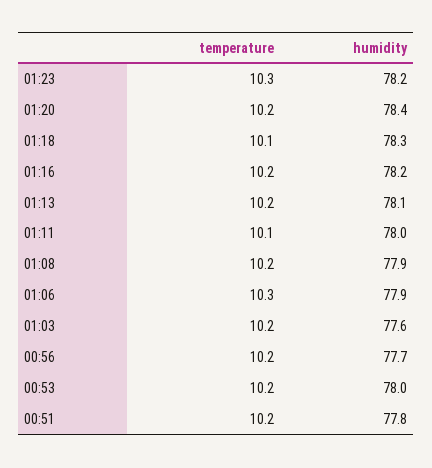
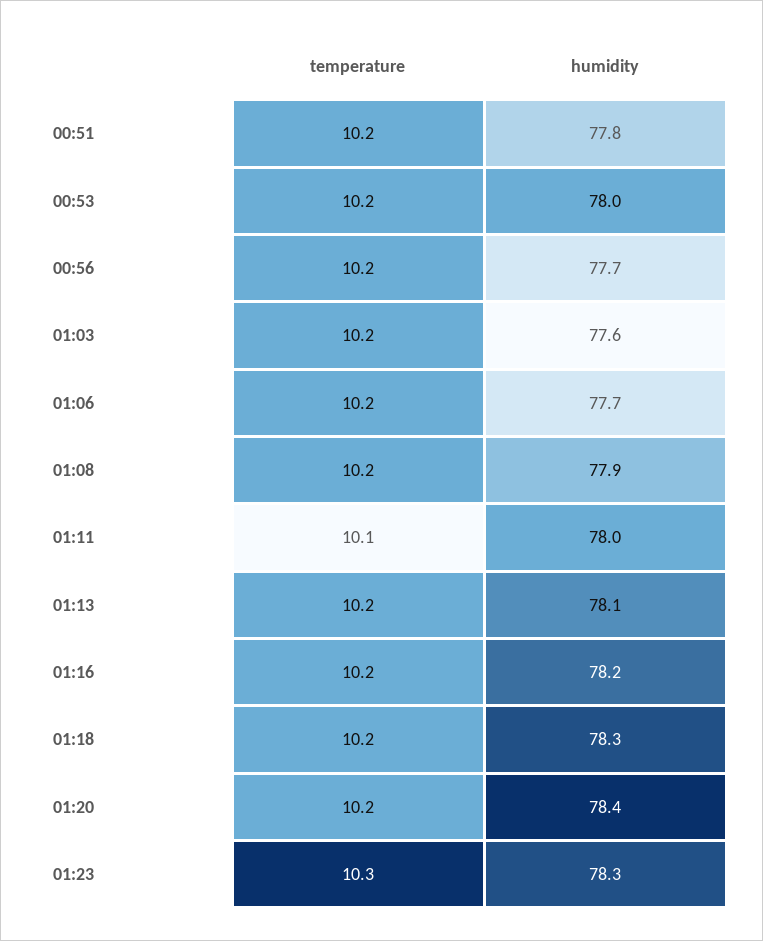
  {
    "temperature": {
      "01:23": 10.3,
      "01:20": 10.2,
-     "01:18": 10.1,
+     "01:18": 10.2,
      "01:16": 10.2,
      "01:13": 10.2,
      "01:11": 10.1,
      "01:08": 10.2,
-     "01:06": 10.3,
+     "01:06": 10.2,
      "01:03": 10.2,
      "00:56": 10.2,
      "00:53": 10.2,
      "00:51": 10.2
    },
    "humidity": {
-     "01:23": 78.2,
+     "01:23": 78.3,
      "01:20": 78.4,
      "01:18": 78.3,
      "01:16": 78.2,
      "01:13": 78.1,
      "01:11": 78,
      "01:08": 77.9,
-     "01:06": 77.9,
+     "01:06": 77.7,
      "01:03": 77.6,
      "00:56": 77.7,
      "00:53": 78,
      "00:51": 77.8
    }
  }

